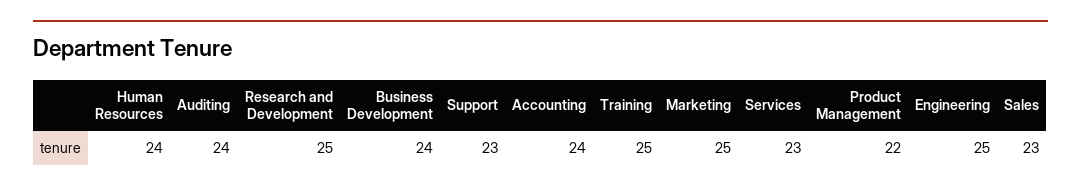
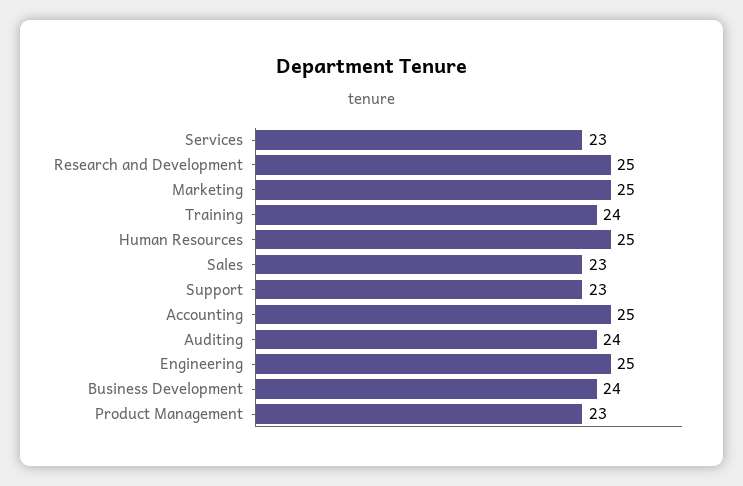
  {
-   "Human Resources": 24,
+   "Human Resources": 25,
    "Auditing": 24,
    "Research and Development": 25,
    "Business Development": 24,
    "Support": 23,
-   "Accounting": 24,
+   "Accounting": 25,
-   "Training": 25,
+   "Training": 24,
    "Marketing": 25,
    "Services": 23,
-   "Product Management": 22,
+   "Product Management": 23,
    "Engineering": 25,
    "Sales": 23
  }

